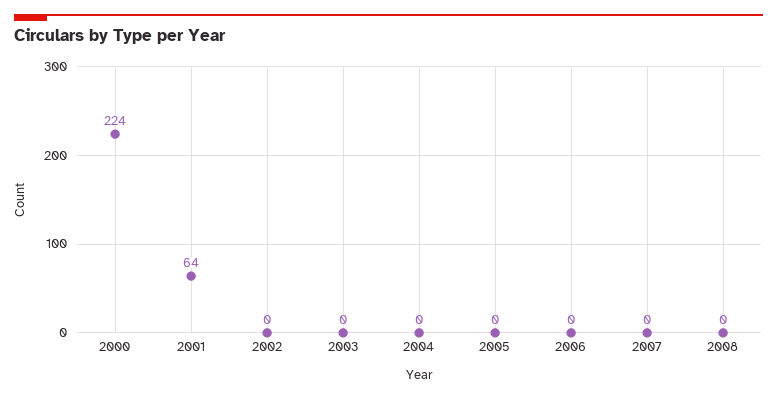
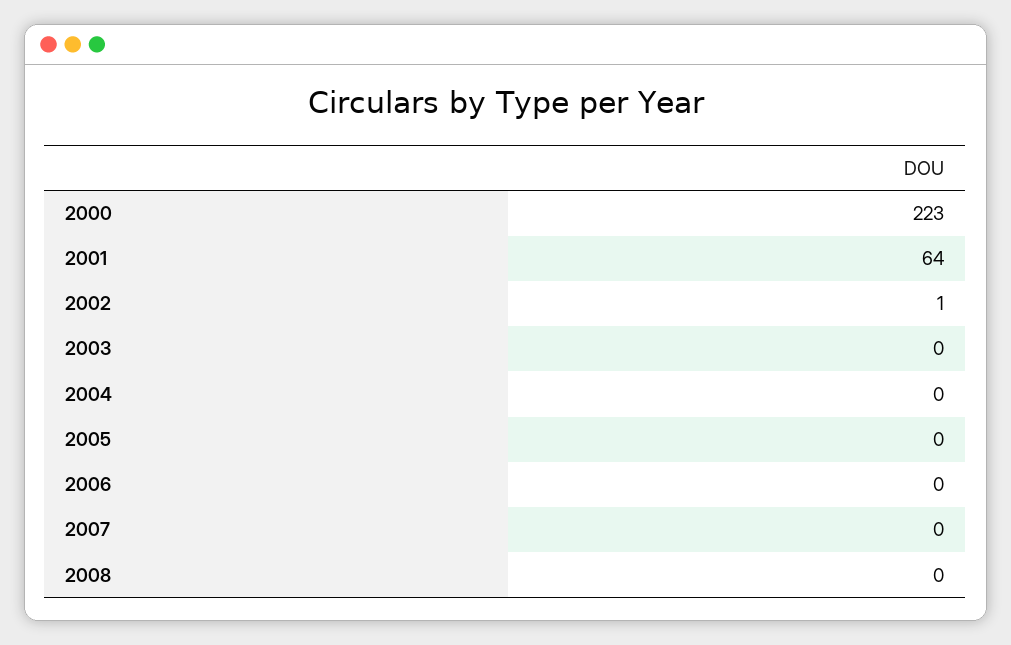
  {
-   "2000": 224,
+   "2000": 223,
    "2001": 64,
-   "2002": 0,
+   "2002": 1,
    "2003": 0,
    "2004": 0,
    "2005": 0,
    "2006": 0,
    "2007": 0,
    "2008": 0
  }

